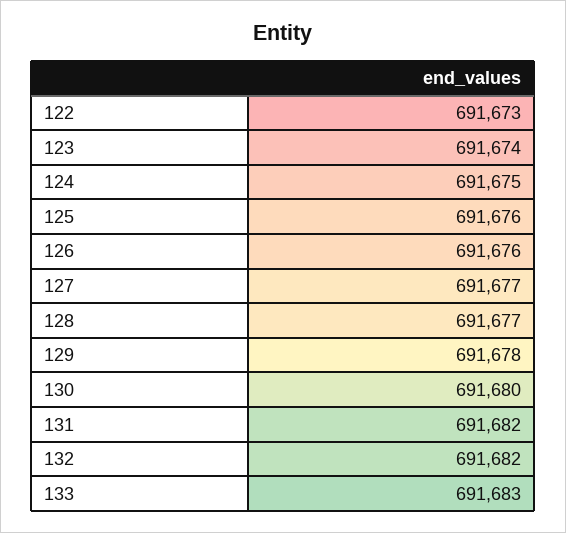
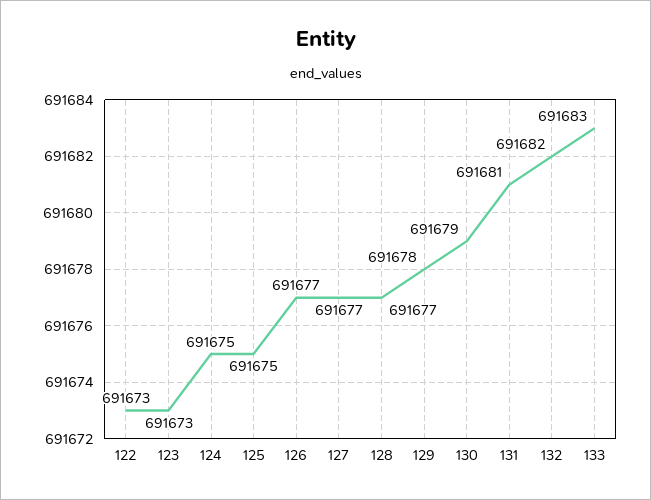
  {
    "122": 691673,
-   "123": 691674,
+   "123": 691673,
    "124": 691675,
-   "125": 691676,
+   "125": 691675,
-   "126": 691676,
+   "126": 691677,
    "127": 691677,
    "128": 691677,
    "129": 691678,
-   "130": 691680,
+   "130": 691679,
-   "131": 691682,
+   "131": 691681,
    "132": 691682,
    "133": 691683
  }

